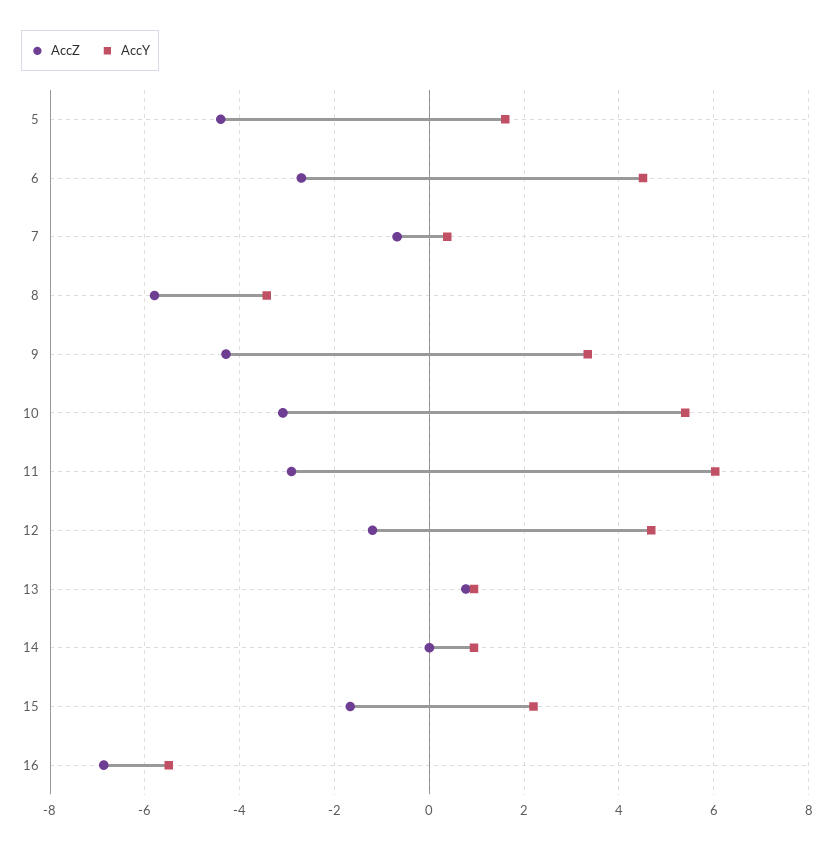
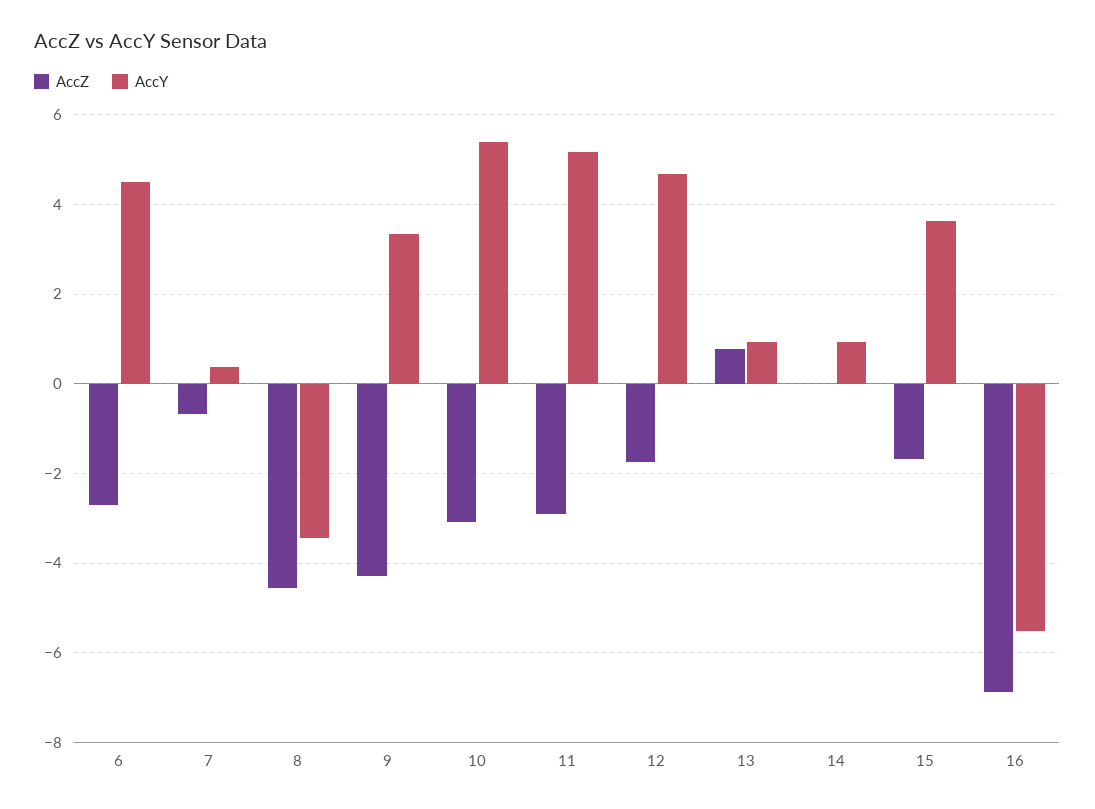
  {
    "AccZ": {
-     "5": -4.4,
      "6": -2.8,
      "7": -0.6,
-     "8": -5.8,
+     "8": -4.6,
      "9": -4.2,
      "10": -3,
      "11": -3,
-     "12": -1.2,
+     "12": -1.8,
      "13": 0.8,
      "14": 0,
      "15": -1.6,
      "16": -6.8
    },
    "AccY": {
-     "5": 1.6,
      "6": 4.6,
      "7": 0.4,
      "8": -3.4,
      "9": 3.4,
      "10": 5.4,
-     "11": 6,
+     "11": 5.2,
      "12": 4.6,
      "13": 1,
      "14": 1,
-     "15": 2.2,
+     "15": 3.6,
      "16": -5.6
    }
  }

